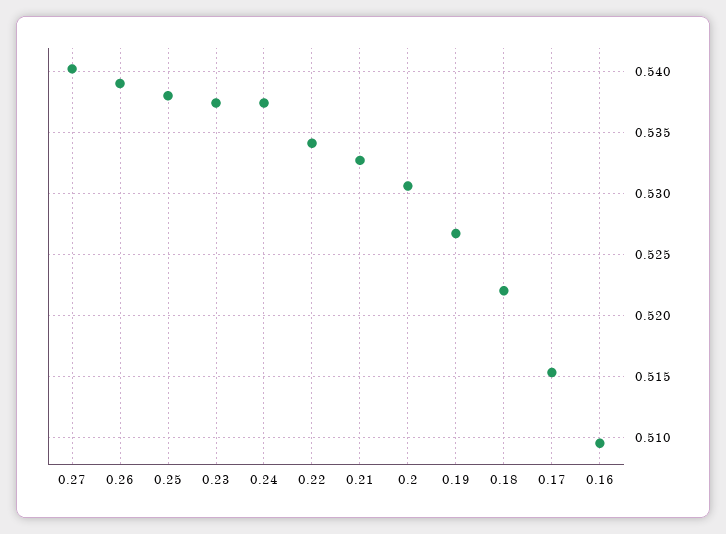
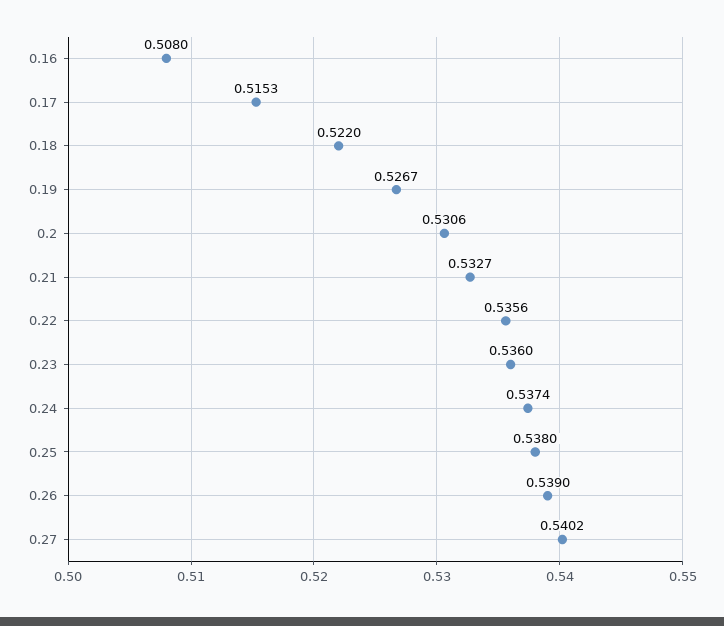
  {
    "0.27": 0.5402,
    "0.26": 0.539,
    "0.25": 0.538,
-   "0.23": 0.5375,
+   "0.23": 0.536,
    "0.24": 0.5374,
-   "0.22": 0.534,
+   "0.22": 0.5356,
    "0.21": 0.5327,
    "0.2": 0.5306,
    "0.19": 0.5267,
    "0.18": 0.522,
    "0.17": 0.5153,
-   "0.16": 0.5095
+   "0.16": 0.508
  }

